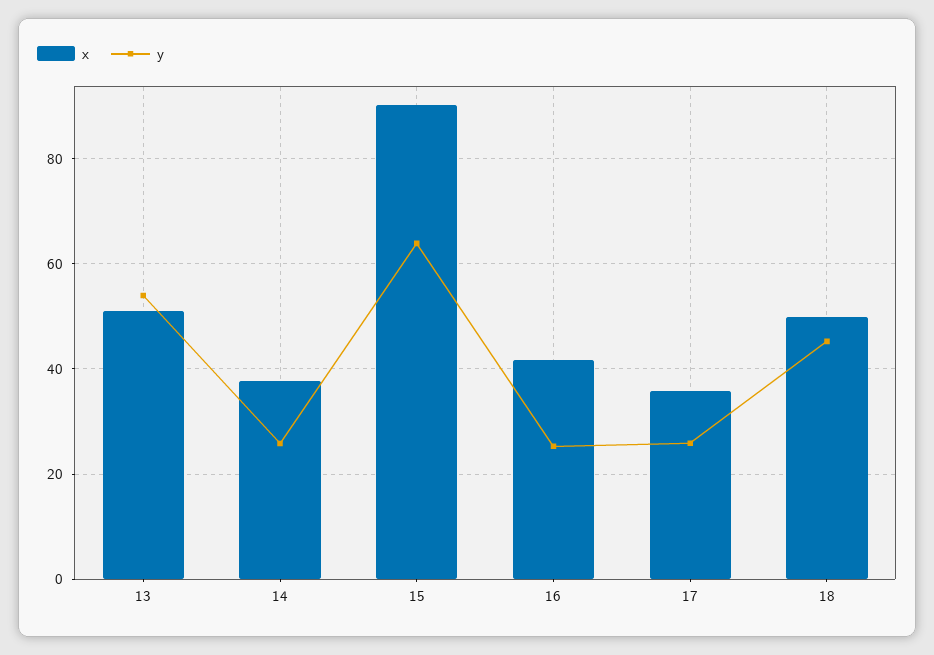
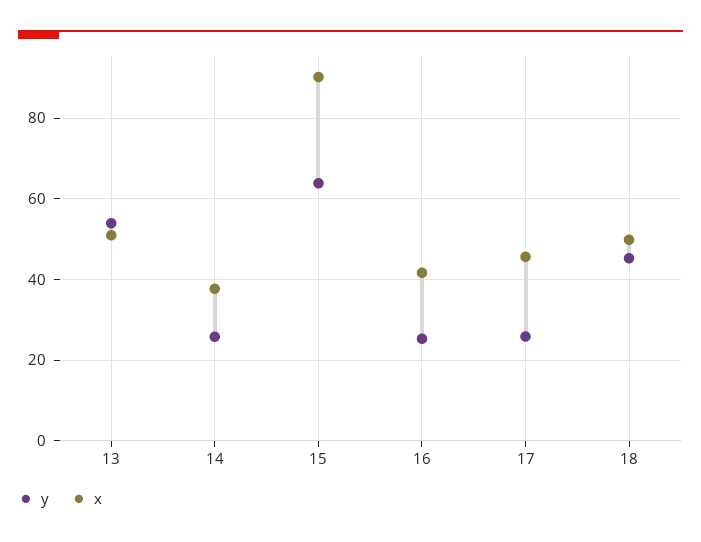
  {
    "x": {
      "13": 50,
      "14": 38,
      "15": 90,
      "16": 42,
-     "17": 36,
+     "17": 46,
      "18": 50
    },
    "y": {
      "13": 54,
      "14": 26,
      "15": 64,
      "16": 26,
      "17": 26,
      "18": 46
    }
  }

